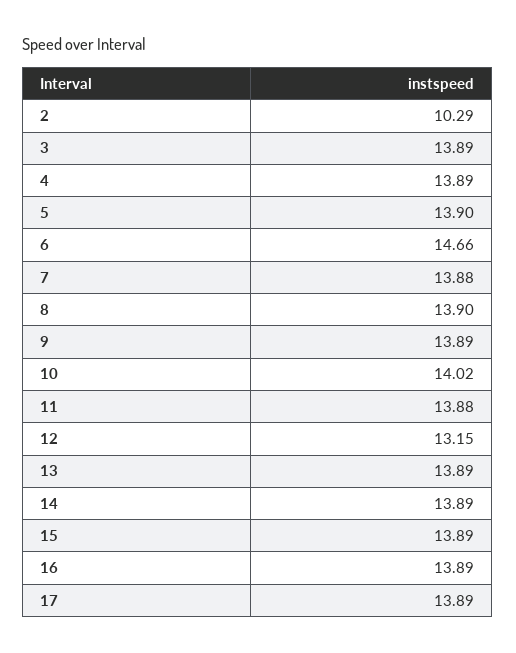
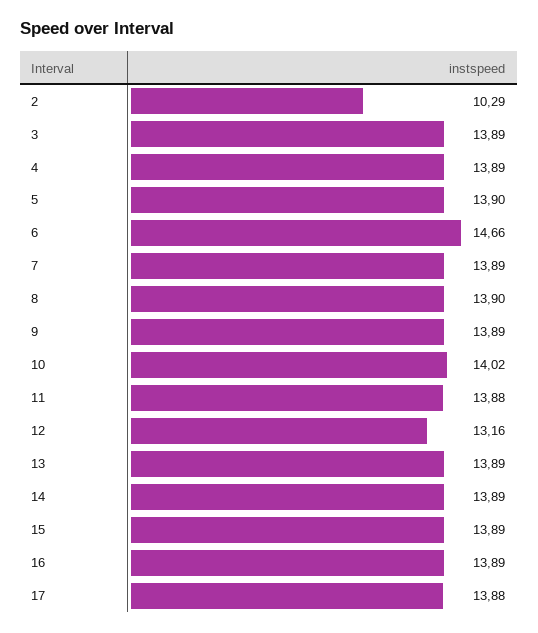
  {
    "2": 10.29,
    "3": 13.89,
    "4": 13.89,
    "5": 13.9,
    "6": 14.66,
-   "7": 13.88,
+   "7": 13.89,
    "8": 13.9,
    "9": 13.89,
    "10": 14.02,
    "11": 13.88,
-   "12": 13.15,
+   "12": 13.16,
    "13": 13.89,
    "14": 13.89,
    "15": 13.89,
    "16": 13.89,
-   "17": 13.89
+   "17": 13.88
  }

